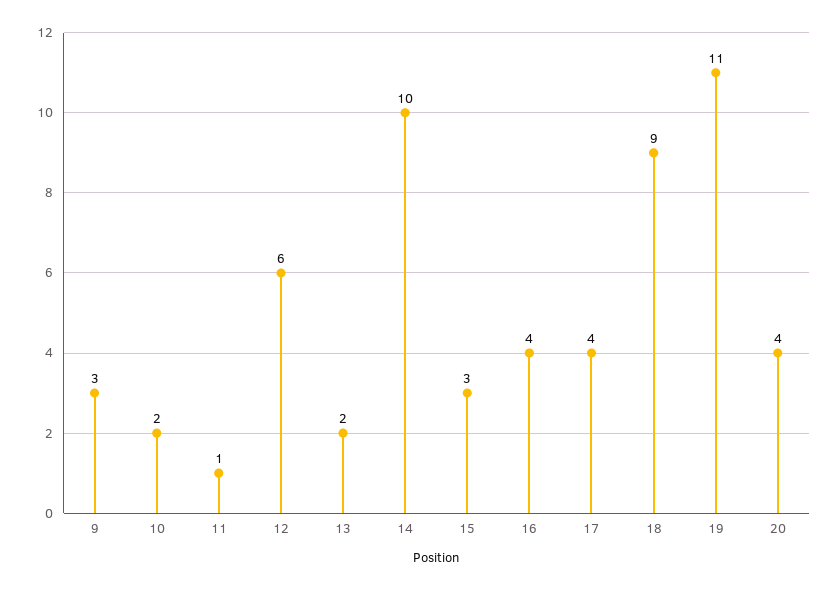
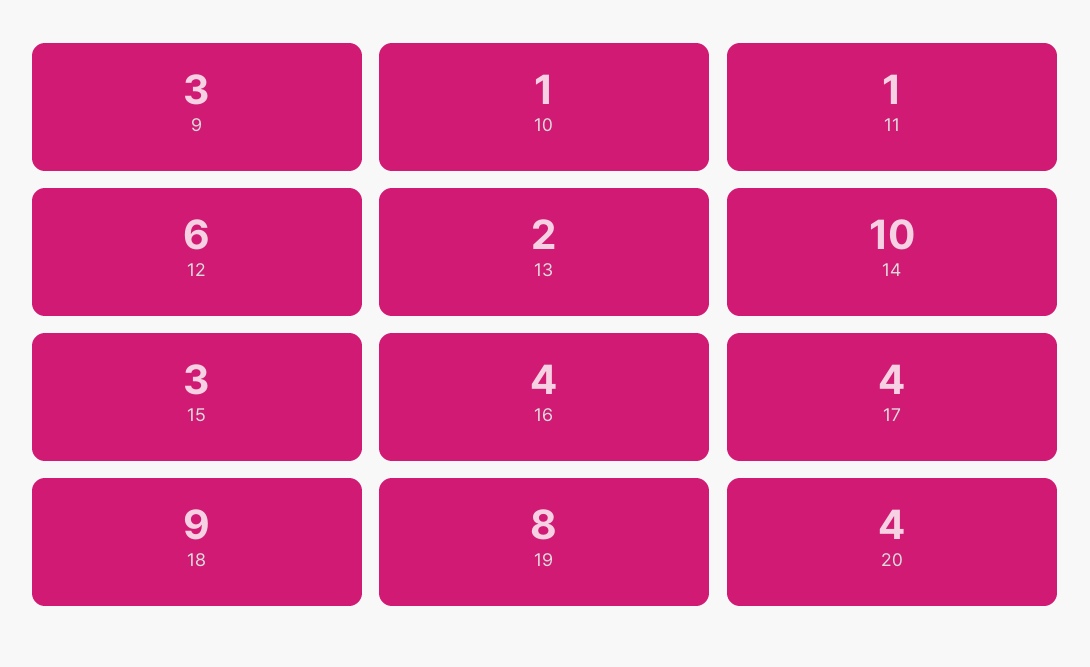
  {
    "9": 3,
-   "10": 2,
+   "10": 1,
    "11": 1,
    "12": 6,
    "13": 2,
    "14": 10,
    "15": 3,
    "16": 4,
    "17": 4,
    "18": 9,
-   "19": 11,
+   "19": 8,
    "20": 4
  }

